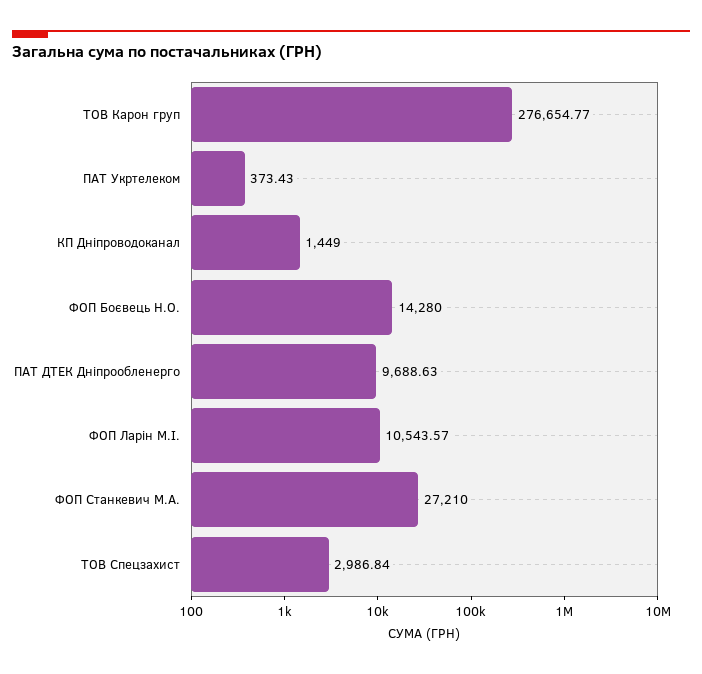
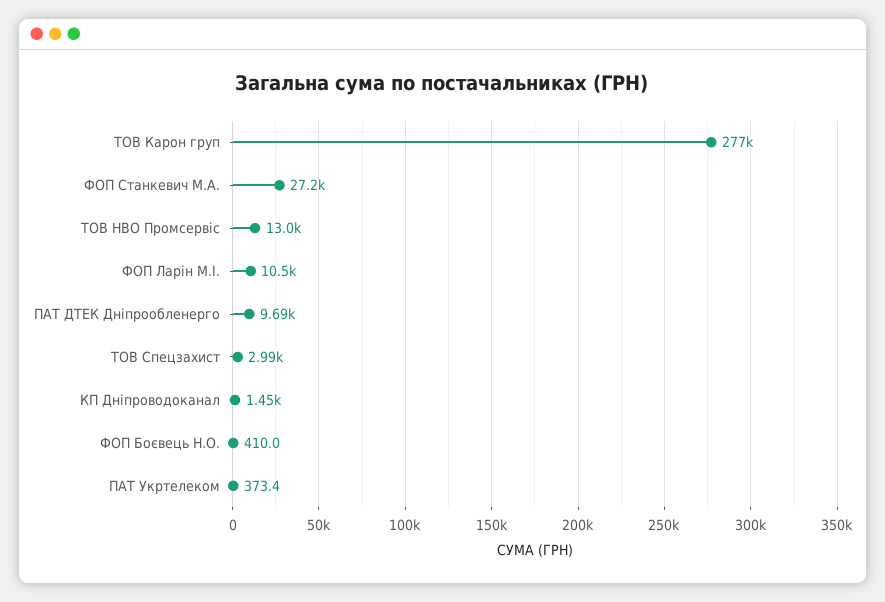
  {
    "ТОВ Карон груп": 276654.77,
    "ПАТ Укртелеком": 373.43,
    "КП Дніпроводоканал": 1449,
-   "ФОП Боєвець Н.О.": 14280,
+   "ФОП Боєвець Н.О.": 410,
    "ПАТ ДТЕК Дніпрообленерго": 9688.63,
    "ФОП Ларін М.І.": 10543.57,
    "ФОП Станкевич М.А.": 27210,
-   "ТОВ Спецзахист": 2986.84
+   "ТОВ Спецзахист": 2986.84,
+   "ТОВ НВО Промсервіс": 13000
  }

